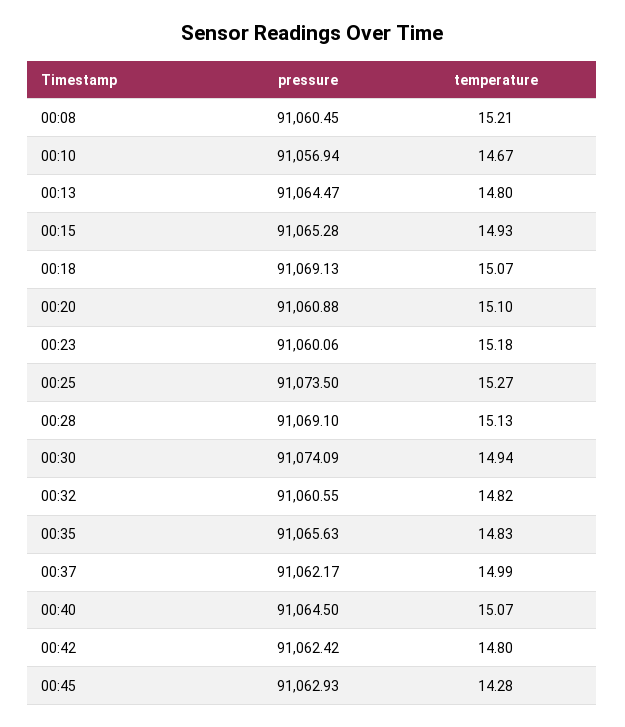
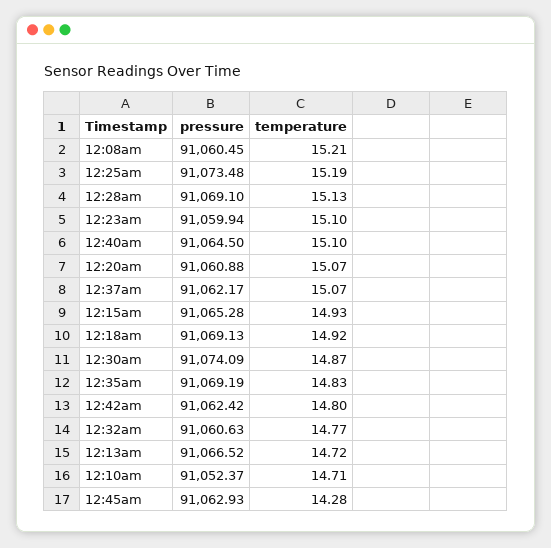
  {
    "pressure": {
      "00:08": 91060.45,
-     "00:10": 91056.94,
+     "00:10": 91052.37,
-     "00:13": 91064.47,
+     "00:13": 91066.52,
      "00:15": 91065.28,
      "00:18": 91069.13,
      "00:20": 91060.88,
-     "00:23": 91060.06,
+     "00:23": 91059.94,
-     "00:25": 91073.5,
+     "00:25": 91073.48,
      "00:28": 91069.1,
      "00:30": 91074.09,
-     "00:32": 91060.55,
+     "00:32": 91060.63,
-     "00:35": 91065.63,
+     "00:35": 91069.19,
      "00:37": 91062.17,
      "00:40": 91064.5,
      "00:42": 91062.42,
      "00:45": 91062.93
    },
    "temperature": {
      "00:08": 15.21,
-     "00:10": 14.67,
+     "00:10": 14.71,
-     "00:13": 14.8,
+     "00:13": 14.72,
      "00:15": 14.93,
-     "00:18": 15.07,
+     "00:18": 14.92,
-     "00:20": 15.1,
+     "00:20": 15.07,
-     "00:23": 15.18,
+     "00:23": 15.1,
-     "00:25": 15.27,
+     "00:25": 15.19,
      "00:28": 15.13,
-     "00:30": 14.94,
+     "00:30": 14.87,
-     "00:32": 14.82,
+     "00:32": 14.77,
      "00:35": 14.83,
-     "00:37": 14.99,
+     "00:37": 15.07,
-     "00:40": 15.07,
+     "00:40": 15.1,
      "00:42": 14.8,
      "00:45": 14.28
    }
  }

